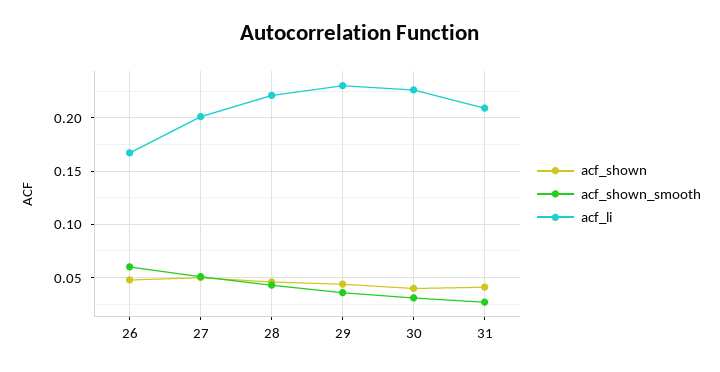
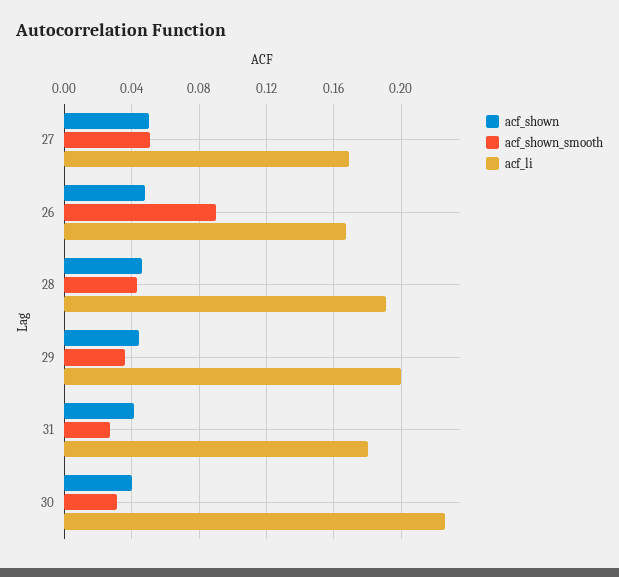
  {
    "acf_shown": {
      "26": 0.05,
      "27": 0.05,
      "28": 0.045,
      "29": 0.045,
      "30": 0.04,
      "31": 0.04
    },
    "acf_shown_smooth": {
-     "26": 0.06,
+     "26": 0.09,
      "27": 0.05,
      "28": 0.045,
      "29": 0.035,
      "30": 0.03,
      "31": 0.025
    },
    "acf_li": {
      "26": 0.165,
-     "27": 0.2,
+     "27": 0.17,
-     "28": 0.22,
+     "28": 0.19,
-     "29": 0.23,
+     "29": 0.2,
      "30": 0.225,
-     "31": 0.21
+     "31": 0.18
    }
  }

